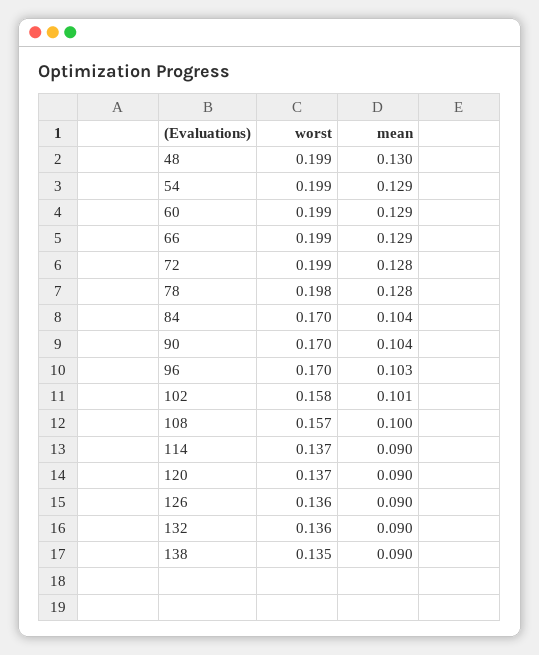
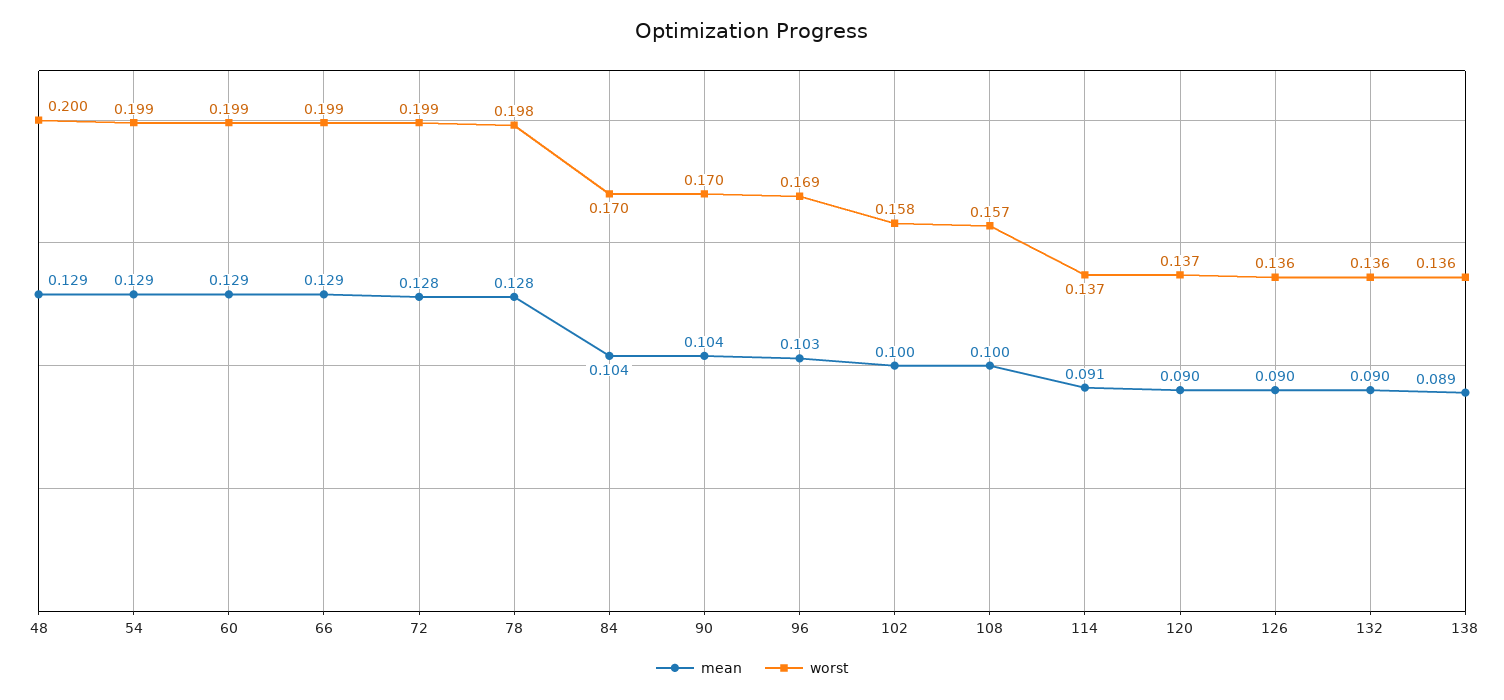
  {
    "worst": {
-     "48": 0.199,
+     "48": 0.2,
      "54": 0.199,
      "60": 0.199,
      "66": 0.199,
      "72": 0.199,
      "78": 0.198,
      "84": 0.17,
      "90": 0.17,
-     "96": 0.17,
+     "96": 0.169,
      "102": 0.158,
      "108": 0.157,
      "114": 0.137,
      "120": 0.137,
      "126": 0.136,
      "132": 0.136,
-     "138": 0.135
+     "138": 0.136
    },
    "mean": {
-     "48": 0.13,
+     "48": 0.129,
      "54": 0.129,
      "60": 0.129,
      "66": 0.129,
      "72": 0.128,
      "78": 0.128,
      "84": 0.104,
      "90": 0.104,
      "96": 0.103,
-     "102": 0.101,
+     "102": 0.1,
      "108": 0.1,
-     "114": 0.09,
+     "114": 0.091,
      "120": 0.09,
      "126": 0.09,
      "132": 0.09,
-     "138": 0.09
+     "138": 0.089
    }
  }

